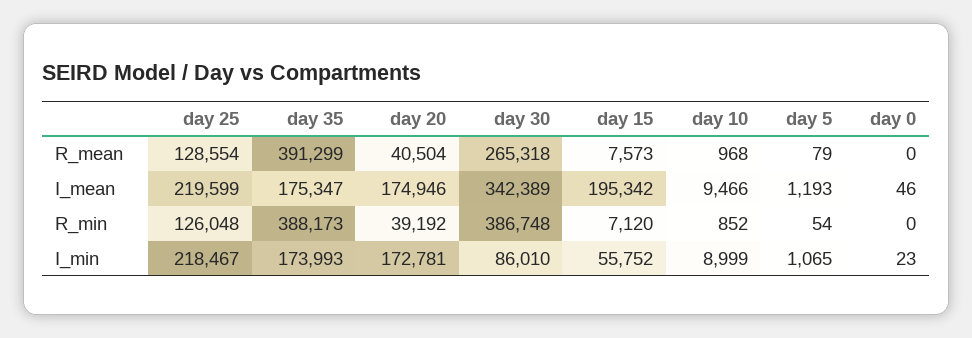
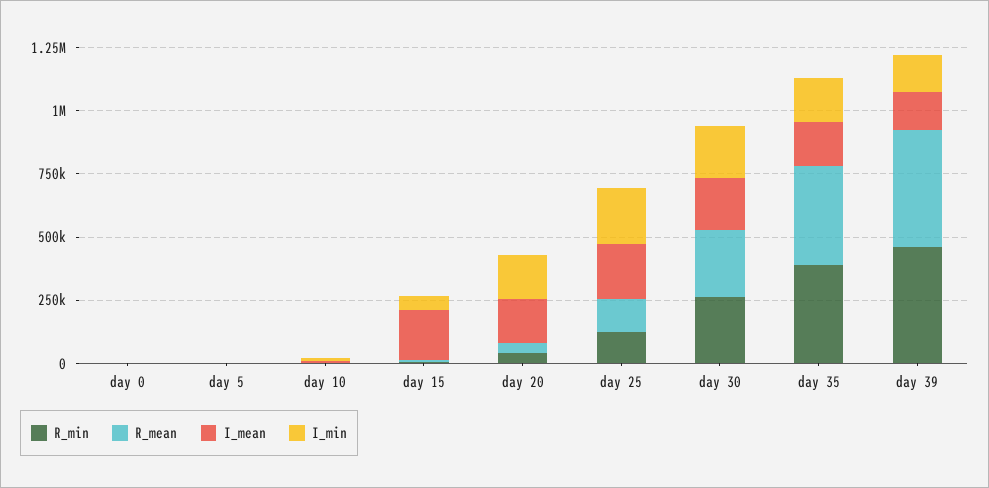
  {
    "R_mean": {
      "day 25": 128554,
      "day 35": 391299,
      "day 20": 40504,
      "day 30": 265318,
      "day 15": 7573,
      "day 10": 968,
      "day 5": 79,
-     "day 0": 0
+     "day 0": 0,
+     "day 39": 450000
    },
    "I_mean": {
      "day 25": 219599,
      "day 35": 175347,
      "day 20": 174946,
-     "day 30": 342389,
+     "day 30": 200000,
      "day 15": 195342,
      "day 10": 9466,
      "day 5": 1193,
-     "day 0": 46
+     "day 0": 46,
+     "day 39": 150000
    },
    "R_min": {
      "day 25": 126048,
      "day 35": 388173,
      "day 20": 39192,
-     "day 30": 386748,
+     "day 30": 250000,
      "day 15": 7120,
      "day 10": 852,
      "day 5": 54,
-     "day 0": 0
+     "day 0": 0,
+     "day 39": 450000
    },
    "I_min": {
      "day 25": 218467,
      "day 35": 173993,
      "day 20": 172781,
-     "day 30": 86010,
+     "day 30": 200000,
      "day 15": 55752,
      "day 10": 8999,
      "day 5": 1065,
-     "day 0": 23
+     "day 0": 23,
+     "day 39": 150000
    }
  }

